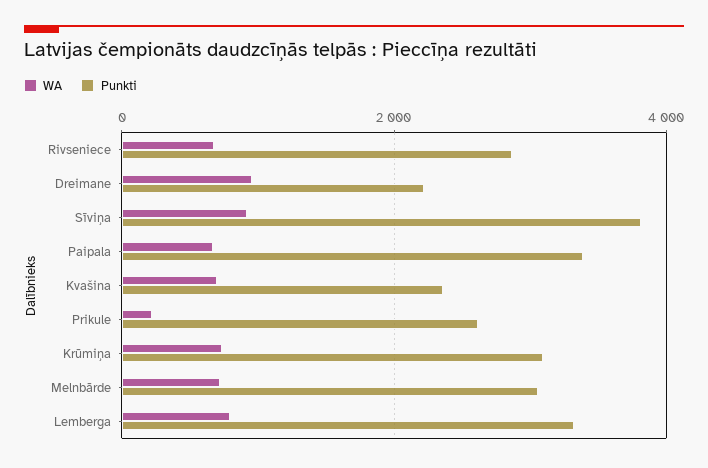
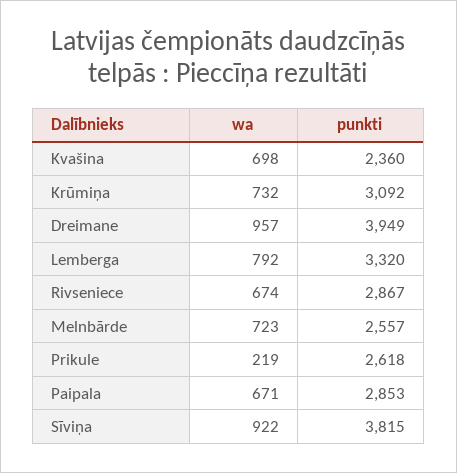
  {
    "WA": {
      "Rivseniece": 674,
      "Dreimane": 957,
      "Sīviņa": 922,
      "Paipala": 671,
      "Kvašina": 698,
      "Prikule": 219,
      "Krūmiņa": 732,
      "Melnbārde": 723,
      "Lemberga": 792
    },
    "Punkti": {
      "Rivseniece": 2867,
-     "Dreimane": 2200,
+     "Dreimane": 3949,
      "Sīviņa": 3815,
-     "Paipala": 3400,
+     "Paipala": 2853,
      "Kvašina": 2360,
      "Prikule": 2618,
      "Krūmiņa": 3092,
-     "Melnbārde": 3000,
+     "Melnbārde": 2557,
      "Lemberga": 3320
    }
  }

